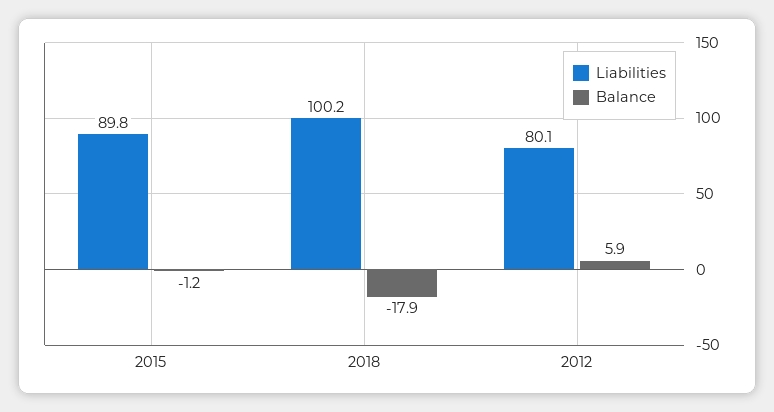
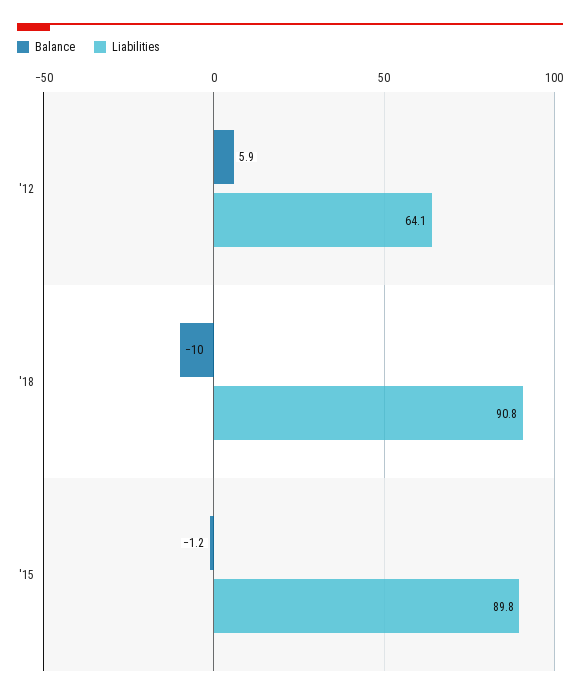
  {
    "Liabilities": {
      "2015": 89.8,
-     "2018": 100.2,
+     "2018": 90.8,
-     "2012": 80.1
+     "2012": 64.1
    },
    "Balance": {
      "2015": -1.2,
-     "2018": -17.9,
+     "2018": -10,
      "2012": 5.9
    }
  }

